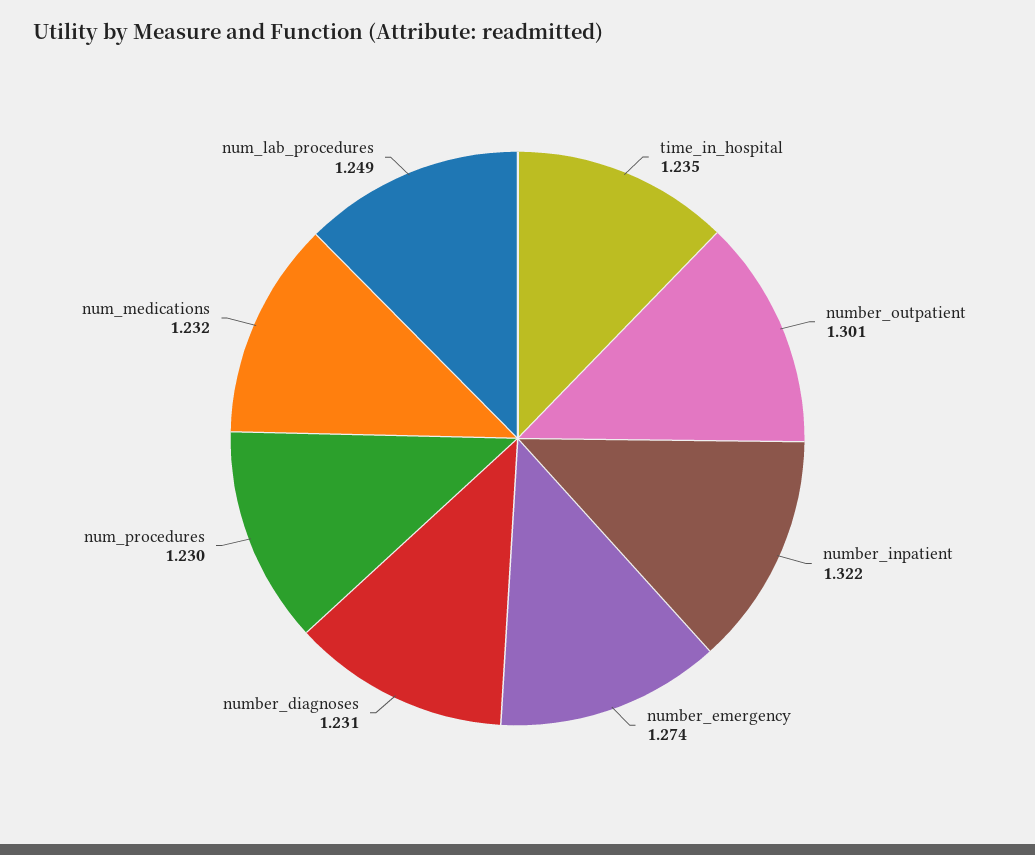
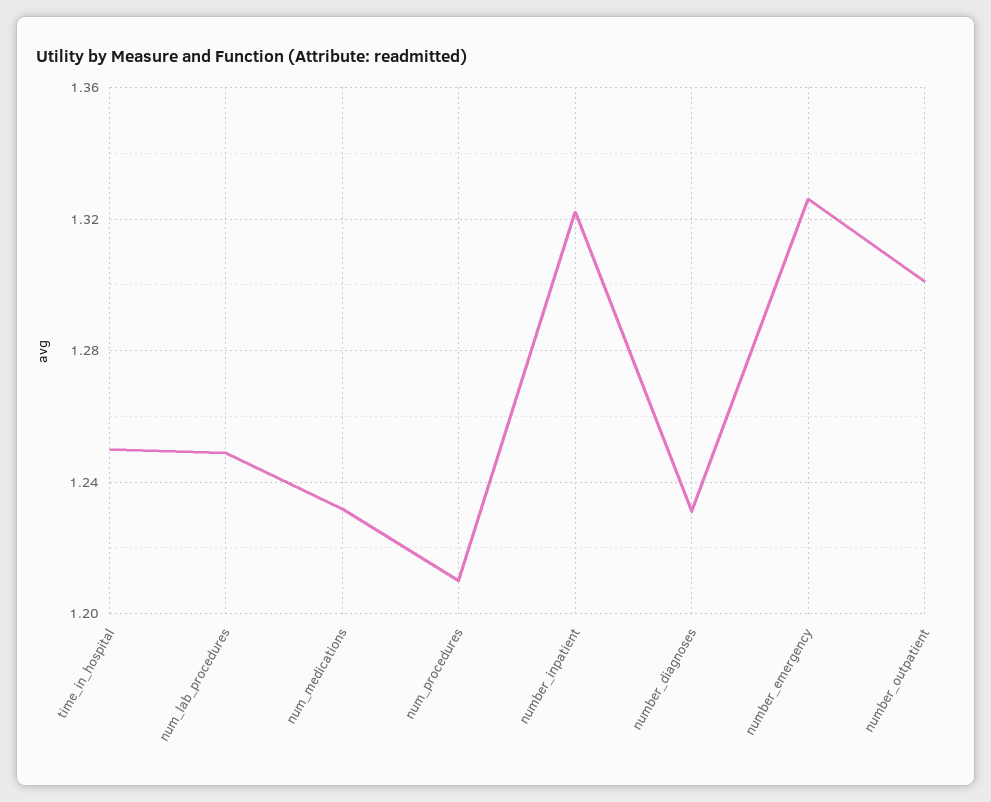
  {
-   "time_in_hospital": 1.235,
+   "time_in_hospital": 1.25,
    "number_outpatient": 1.301,
    "number_inpatient": 1.322,
-   "number_emergency": 1.274,
+   "number_emergency": 1.325,
    "number_diagnoses": 1.231,
-   "num_procedures": 1.23,
+   "num_procedures": 1.21,
    "num_medications": 1.232,
    "num_lab_procedures": 1.249
  }

